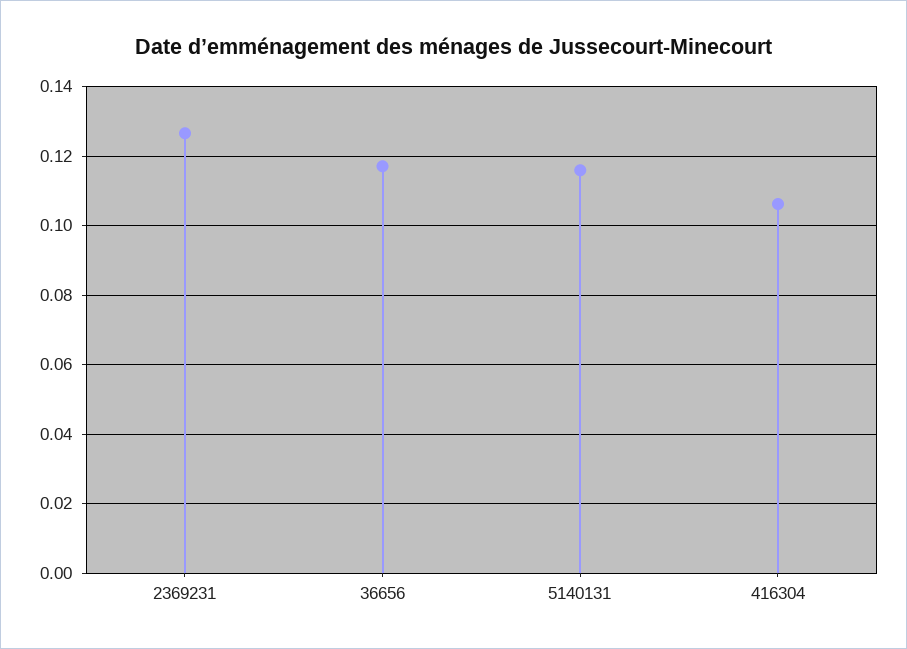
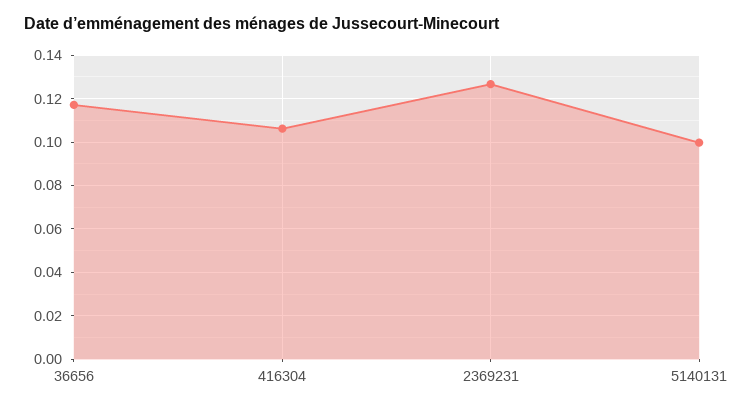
  {
    "2369231": 0.126,
    "36656": 0.118,
-   "5140131": 0.116,
+   "5140131": 0.1,
    "416304": 0.106
  }

